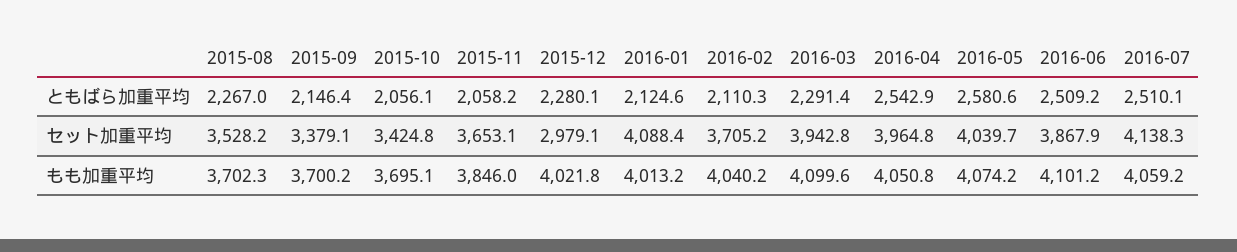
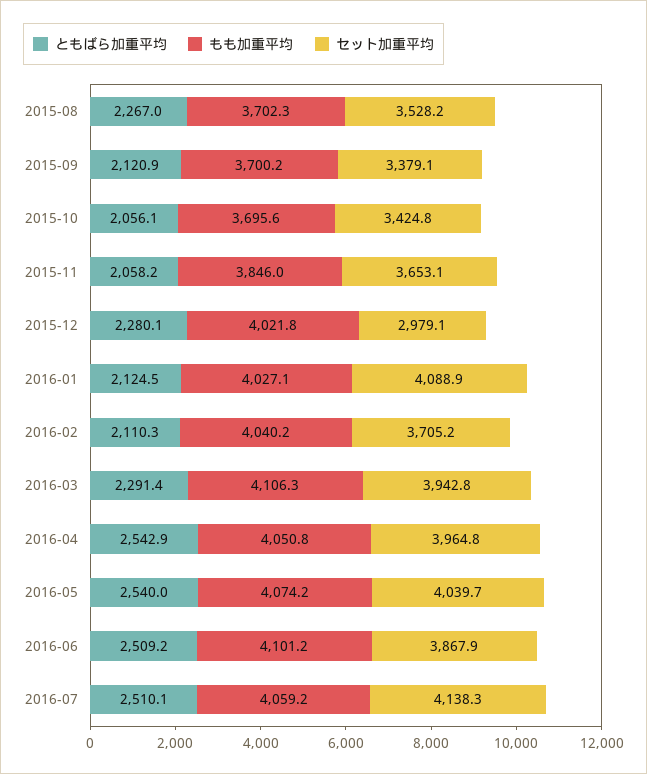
  {
    "ともばら加重平均": {
      "2015-08": 2267,
-     "2015-09": 2146.4,
+     "2015-09": 2120.9,
      "2015-10": 2056.1,
      "2015-11": 2058.2,
      "2015-12": 2280.1,
-     "2016-01": 2124.6,
+     "2016-01": 2124.5,
      "2016-02": 2110.3,
      "2016-03": 2291.4,
      "2016-04": 2542.9,
-     "2016-05": 2580.6,
+     "2016-05": 2540,
      "2016-06": 2509.2,
      "2016-07": 2510.1
    },
    "セット加重平均": {
      "2015-08": 3528.2,
      "2015-09": 3379.1,
      "2015-10": 3424.8,
      "2015-11": 3653.1,
      "2015-12": 2979.1,
-     "2016-01": 4088.4,
+     "2016-01": 4088.9,
      "2016-02": 3705.2,
      "2016-03": 3942.8,
      "2016-04": 3964.8,
      "2016-05": 4039.7,
      "2016-06": 3867.9,
      "2016-07": 4138.3
    },
    "もも加重平均": {
      "2015-08": 3702.3,
      "2015-09": 3700.2,
-     "2015-10": 3695.1,
+     "2015-10": 3695.6,
      "2015-11": 3846,
      "2015-12": 4021.8,
-     "2016-01": 4013.2,
+     "2016-01": 4027.1,
      "2016-02": 4040.2,
-     "2016-03": 4099.6,
+     "2016-03": 4106.3,
      "2016-04": 4050.8,
      "2016-05": 4074.2,
      "2016-06": 4101.2,
      "2016-07": 4059.2
    }
  }

